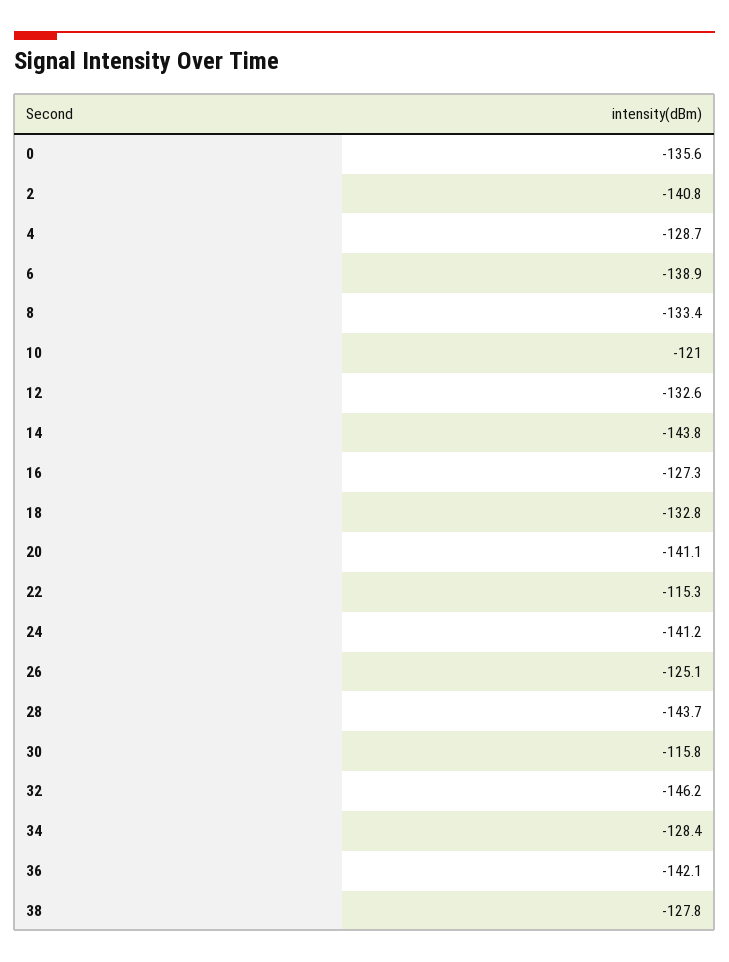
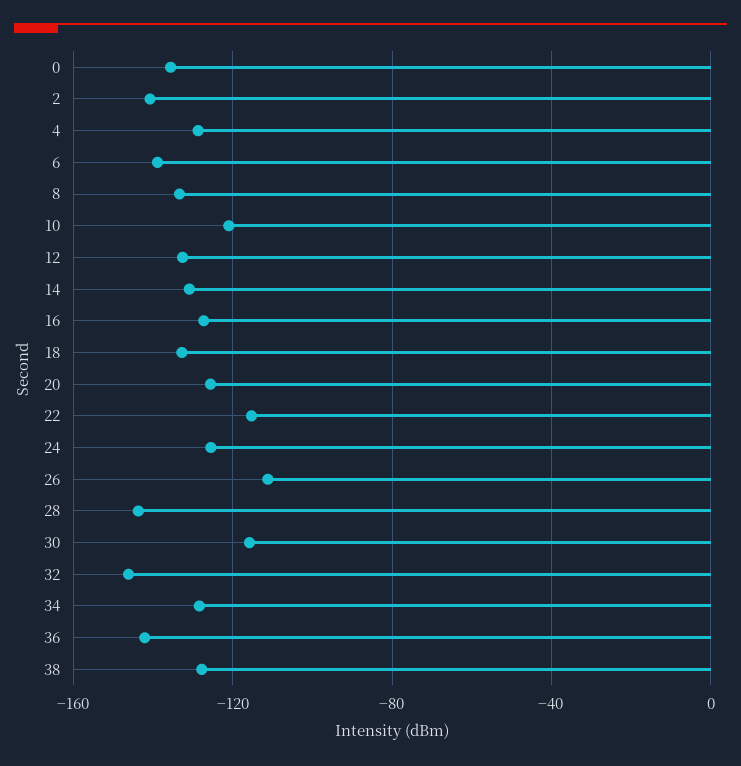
  {
    "0": -135.6,
    "2": -140.8,
    "4": -128.7,
    "6": -138.9,
    "8": -133.4,
    "10": -121,
    "12": -132.6,
-   "14": -143.8,
+   "14": -130,
    "16": -127.3,
    "18": -132.8,
-   "20": -141.1,
+   "20": -125,
    "22": -115.3,
-   "24": -141.2,
+   "24": -125,
-   "26": -125.1,
+   "26": -110,
    "28": -143.7,
    "30": -115.8,
    "32": -146.2,
    "34": -128.4,
    "36": -142.1,
    "38": -127.8
  }

